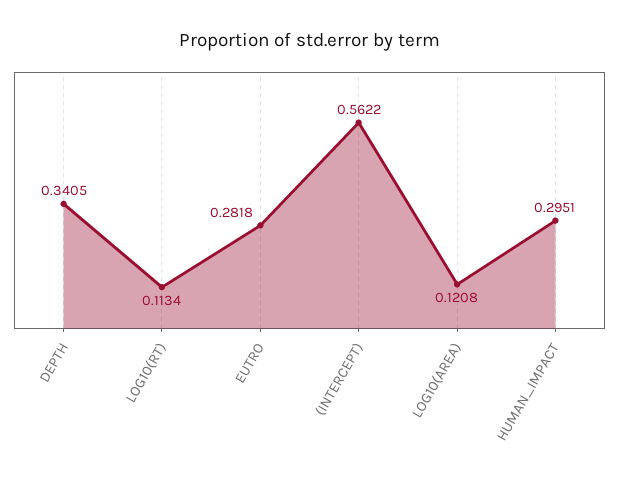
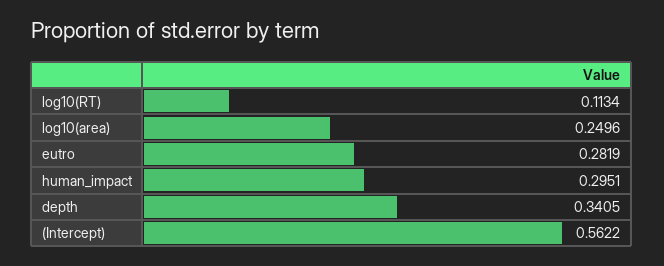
  {
    "DEPTH": 0.3405,
    "LOG10(RT)": 0.1134,
-   "EUTRO": 0.2818,
+   "EUTRO": 0.2819,
    "(INTERCEPT)": 0.5622,
-   "LOG10(AREA)": 0.1208,
+   "LOG10(AREA)": 0.2496,
    "HUMAN_IMPACT": 0.2951
  }

